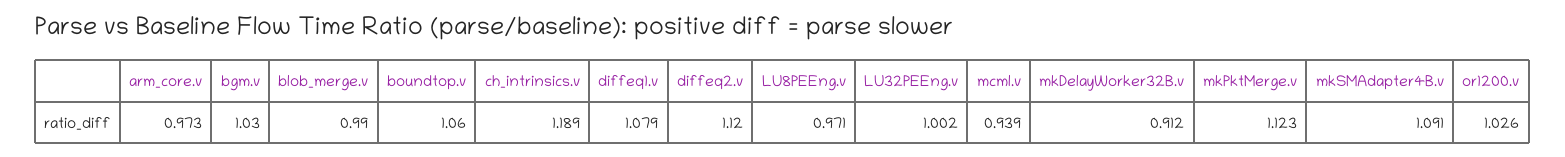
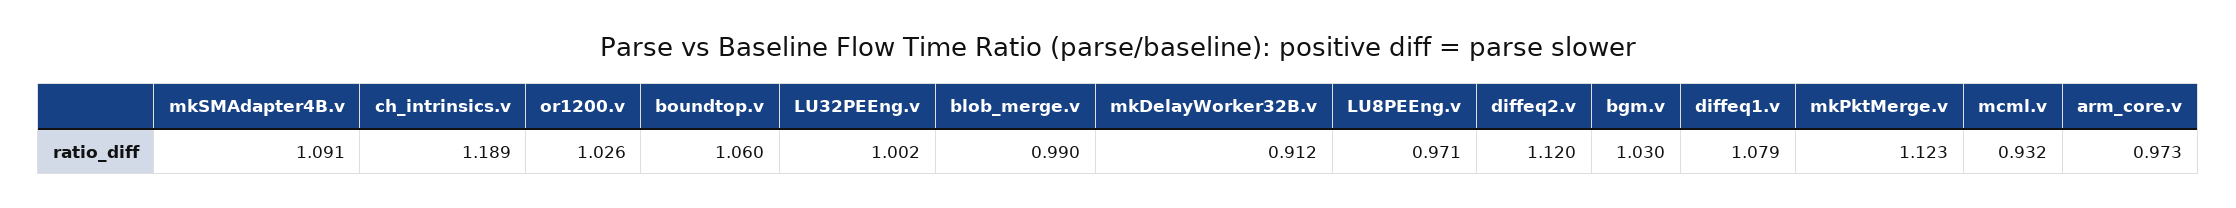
  {
    "arm_core.v": 0.973,
    "bgm.v": 1.03,
    "blob_merge.v": 0.99,
    "boundtop.v": 1.06,
    "ch_intrinsics.v": 1.189,
    "diffeq1.v": 1.079,
    "diffeq2.v": 1.12,
    "LU8PEEng.v": 0.971,
    "LU32PEEng.v": 1.002,
-   "mcml.v": 0.939,
+   "mcml.v": 0.932,
    "mkDelayWorker32B.v": 0.912,
    "mkPktMerge.v": 1.123,
    "mkSMAdapter4B.v": 1.091,
    "or1200.v": 1.026
  }

